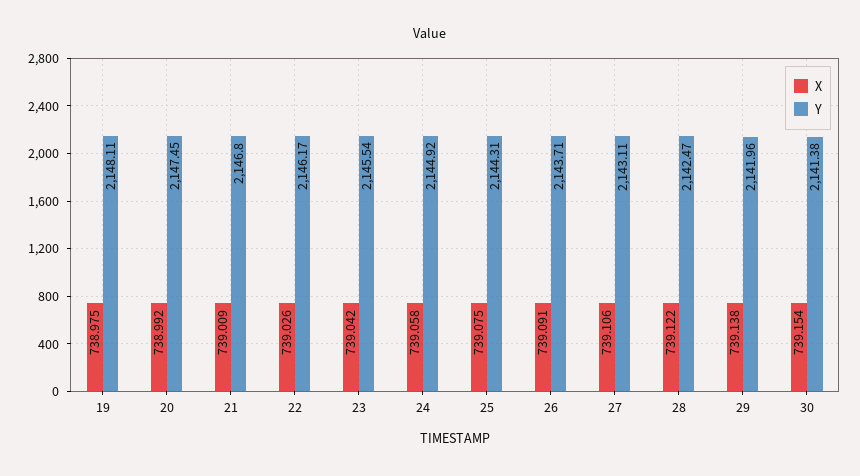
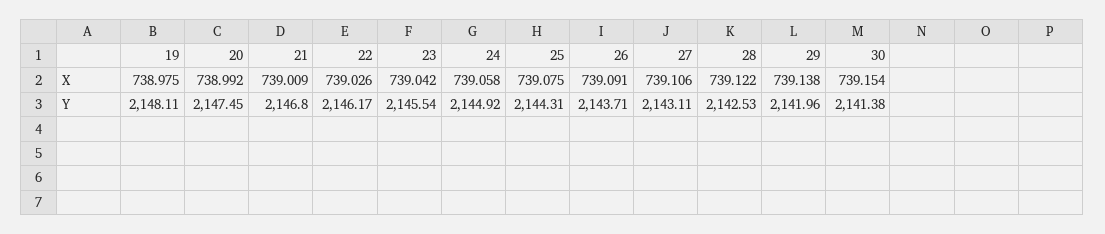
  {
    "X": {
      "19": 738.975,
      "20": 738.992,
      "21": 739.009,
      "22": 739.026,
      "23": 739.042,
      "24": 739.058,
      "25": 739.075,
      "26": 739.091,
      "27": 739.106,
      "28": 739.122,
      "29": 739.138,
      "30": 739.154
    },
    "Y": {
      "19": 2148.11,
      "20": 2147.45,
      "21": 2146.8,
      "22": 2146.17,
      "23": 2145.54,
      "24": 2144.92,
      "25": 2144.31,
      "26": 2143.71,
      "27": 2143.11,
-     "28": 2142.47,
+     "28": 2142.53,
      "29": 2141.96,
      "30": 2141.38
    }
  }

